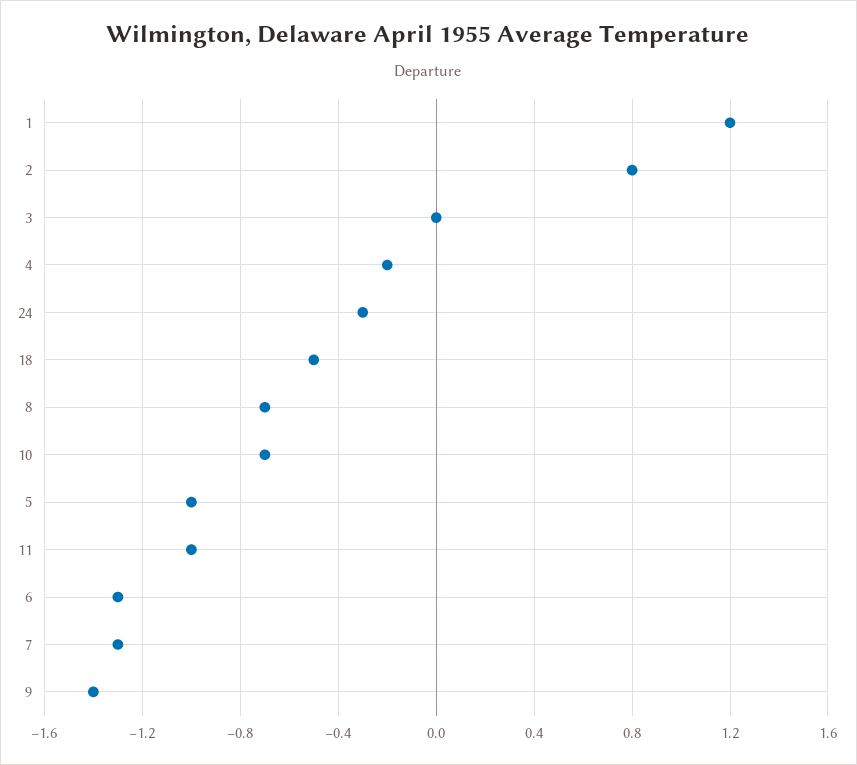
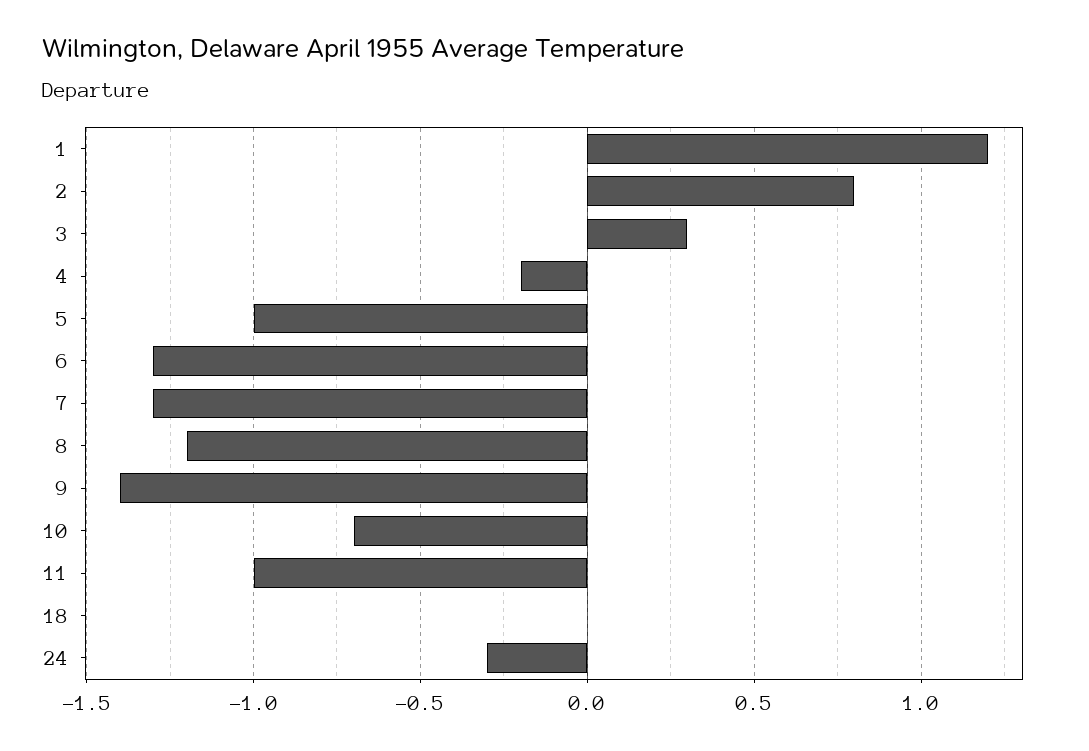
  {
    "1": 1.2,
    "2": 0.8,
-   "3": 0,
+   "3": 0.3,
    "4": -0.2,
    "24": -0.3,
-   "18": -0.5,
+   "18": 0,
-   "8": -0.7,
+   "8": -1.2,
    "10": -0.7,
    "5": -1,
    "11": -1,
    "6": -1.3,
    "7": -1.3,
    "9": -1.4
  }

